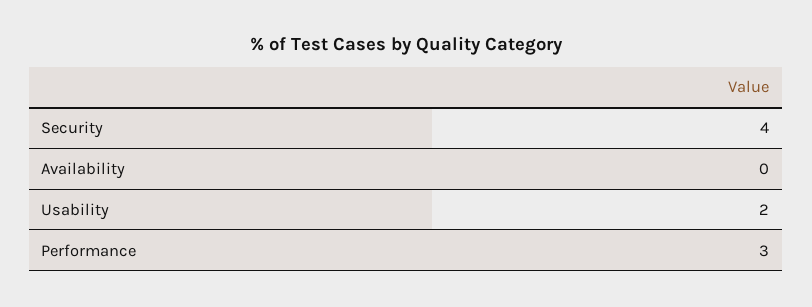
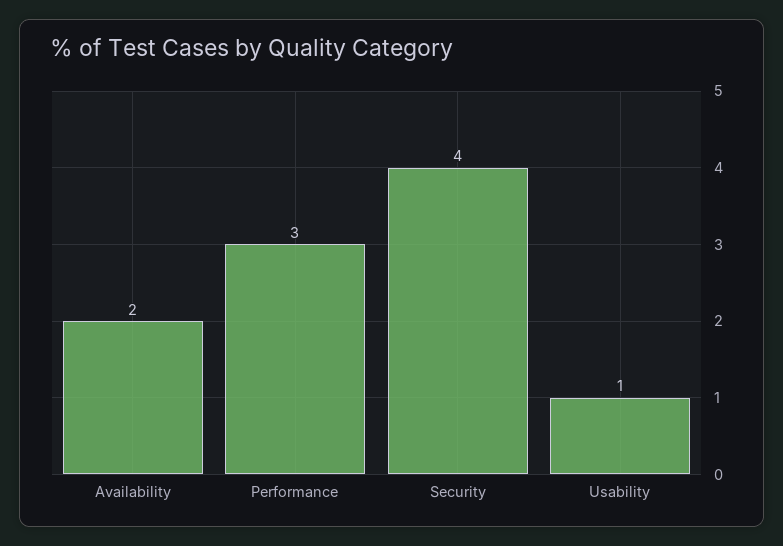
  {
    "Security": 4,
-   "Availability": 0,
+   "Availability": 2,
-   "Usability": 2,
+   "Usability": 1,
    "Performance": 3
  }

